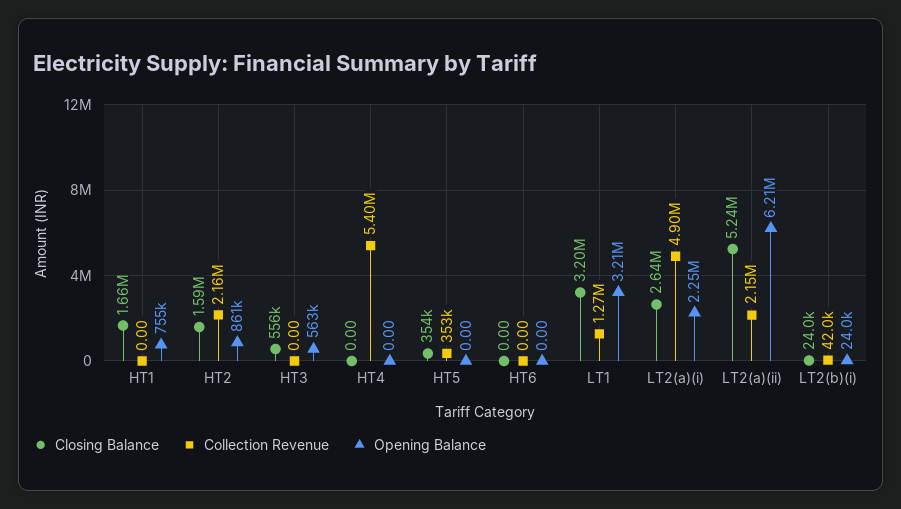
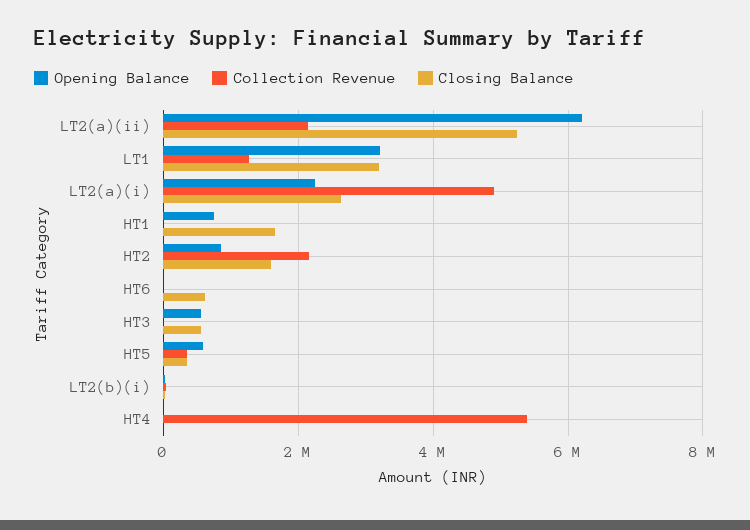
  {
    "Closing Balance": {
      "HT1": 1660000,
      "HT2": 1590000,
      "HT3": 556000,
      "HT4": 0,
      "HT5": 354000,
-     "HT6": 0,
+     "HT6": 600000,
      "LT1": 3200000,
      "LT2(a)(i)": 2640000,
      "LT2(a)(ii)": 5240000,
      "LT2(b)(i)": 24000
    },
    "Collection Revenue": {
      "HT1": 0,
      "HT2": 2160000,
      "HT3": 0,
      "HT4": 5400000,
      "HT5": 353000,
      "HT6": 0,
      "LT1": 1270000,
      "LT2(a)(i)": 4900000,
      "LT2(a)(ii)": 2150000,
      "LT2(b)(i)": 42000
    },
    "Opening Balance": {
      "HT1": 755000,
      "HT2": 861000,
      "HT3": 563000,
      "HT4": 0,
-     "HT5": 0,
+     "HT5": 600000,
      "HT6": 0,
      "LT1": 3210000,
      "LT2(a)(i)": 2250000,
      "LT2(a)(ii)": 6210000,
      "LT2(b)(i)": 24000
    }
  }

